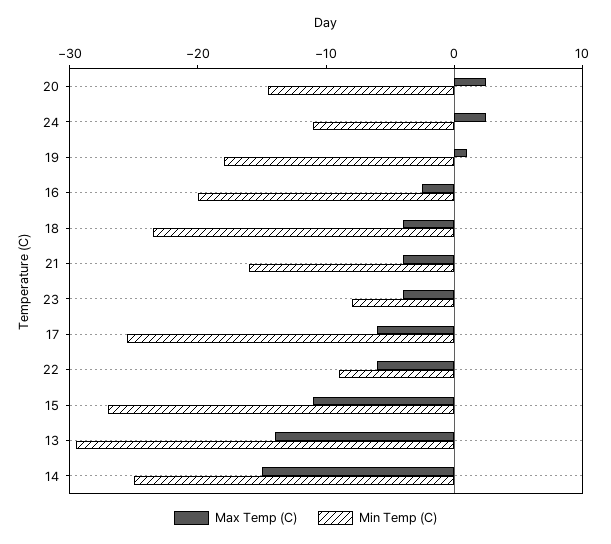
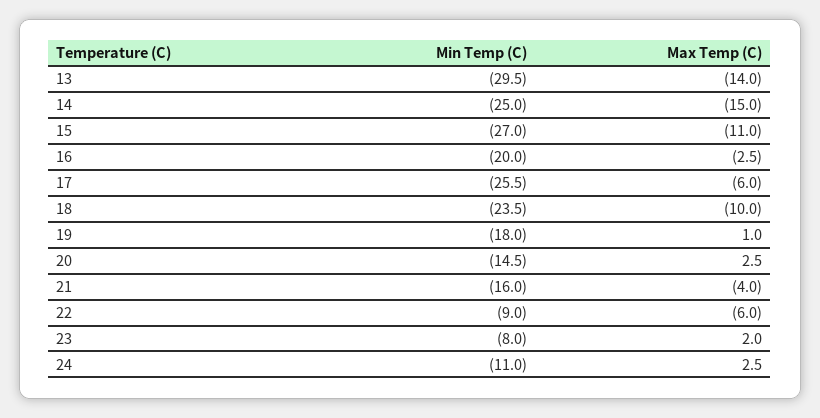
  {
    "Max Temp (C)": {
      "20": 2.5,
      "24": 2.5,
      "19": 1,
      "16": -2.5,
-     "18": -4,
+     "18": -10,
      "21": -4,
-     "23": -4,
+     "23": 2,
      "17": -6,
      "22": -6,
      "15": -11,
      "13": -14,
      "14": -15
    },
    "Min Temp (C)": {
      "20": -14.5,
      "24": -11,
      "19": -18,
      "16": -20,
      "18": -23.5,
      "21": -16,
      "23": -8,
      "17": -25.5,
      "22": -9,
      "15": -27,
      "13": -29.5,
      "14": -25
    }
  }

